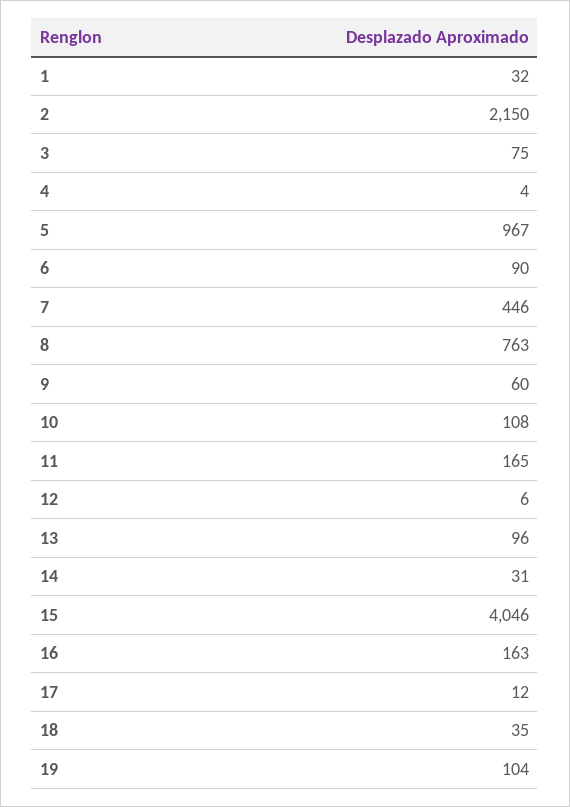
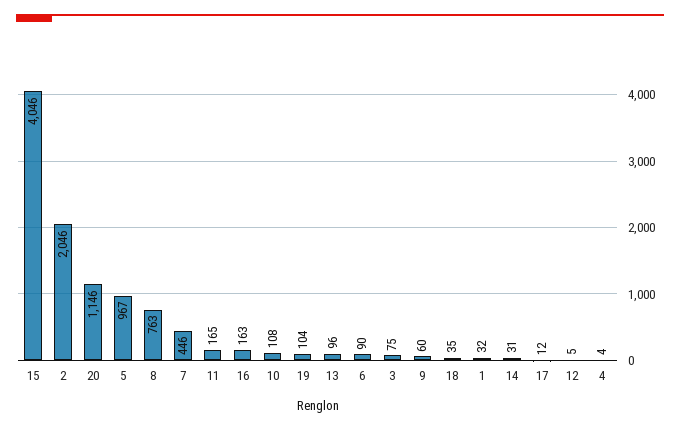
  {
    "1": 32,
-   "2": 2150,
+   "2": 2046,
    "3": 75,
    "4": 4,
    "5": 967,
    "6": 90,
    "7": 446,
    "8": 763,
    "9": 60,
    "10": 108,
    "11": 165,
-   "12": 6,
+   "12": 5,
    "13": 96,
    "14": 31,
    "15": 4046,
    "16": 163,
    "17": 12,
    "18": 35,
-   "19": 104
+   "19": 104,
+   "20": 1146
  }

